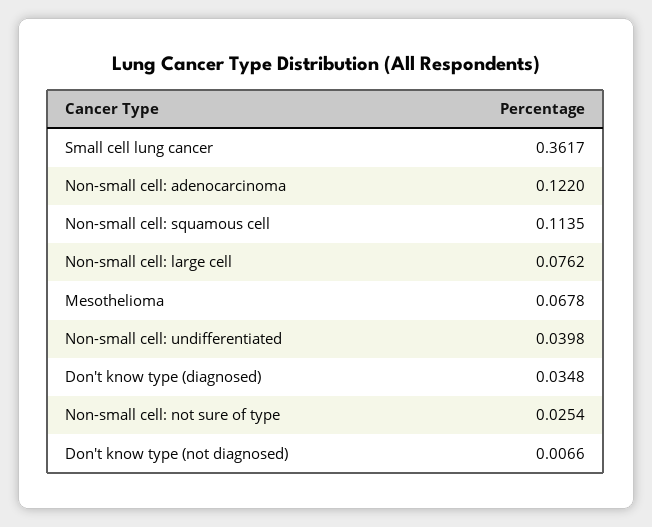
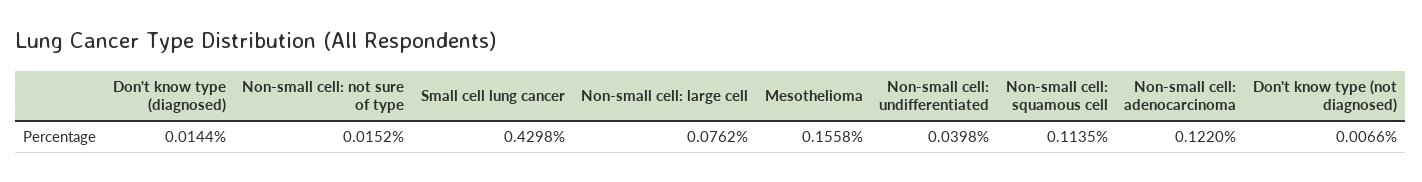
  {
-   "Small cell lung cancer": 0.3617,
+   "Small cell lung cancer": 0.4298,
    "Non-small cell: adenocarcinoma": 0.122,
    "Non-small cell: squamous cell": 0.1135,
    "Non-small cell: large cell": 0.0762,
-   "Mesothelioma": 0.0678,
+   "Mesothelioma": 0.1558,
    "Non-small cell: undifferentiated": 0.0398,
-   "Don't know type (diagnosed)": 0.0348,
+   "Don't know type (diagnosed)": 0.0144,
-   "Non-small cell: not sure of type": 0.0254,
+   "Non-small cell: not sure of type": 0.0152,
    "Don't know type (not diagnosed)": 0.0066
  }

